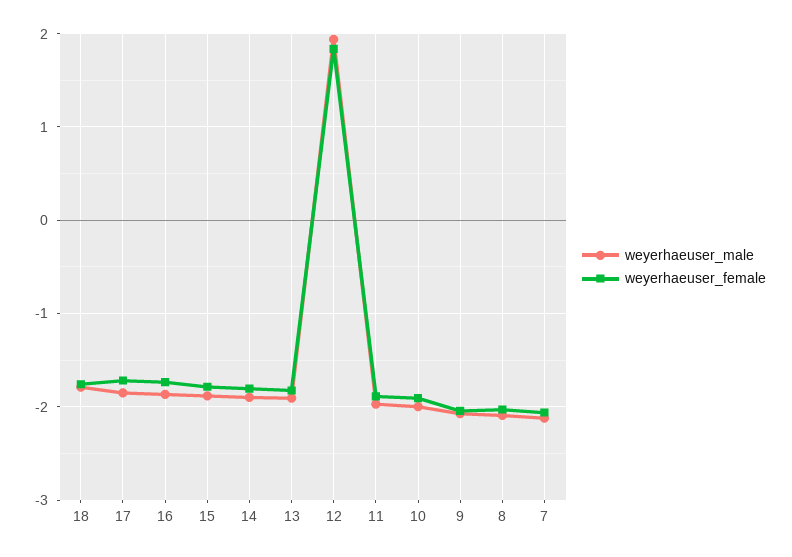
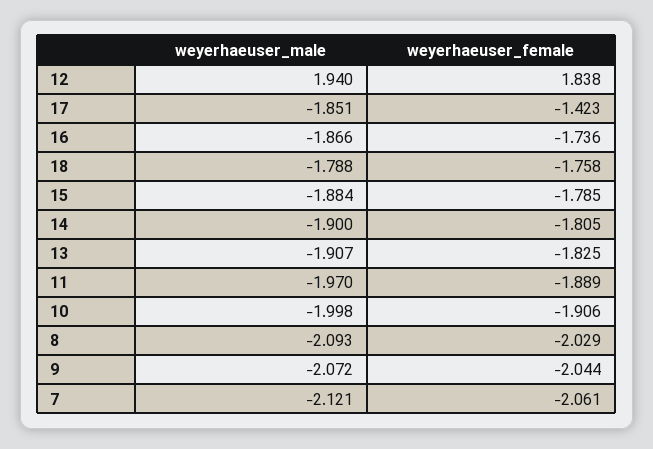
  {
    "weyerhaeuser_male": {
      "18": -1.788,
      "17": -1.851,
      "16": -1.866,
      "15": -1.884,
      "14": -1.9,
      "13": -1.907,
      "12": 1.94,
      "11": -1.97,
      "10": -1.998,
      "9": -2.072,
      "8": -2.093,
      "7": -2.121
    },
    "weyerhaeuser_female": {
      "18": -1.758,
-     "17": -1.7,
+     "17": -1.423,
      "16": -1.736,
      "15": -1.785,
      "14": -1.805,
      "13": -1.825,
      "12": 1.838,
      "11": -1.889,
      "10": -1.906,
      "9": -2.044,
      "8": -2.029,
      "7": -2.061
    }
  }

